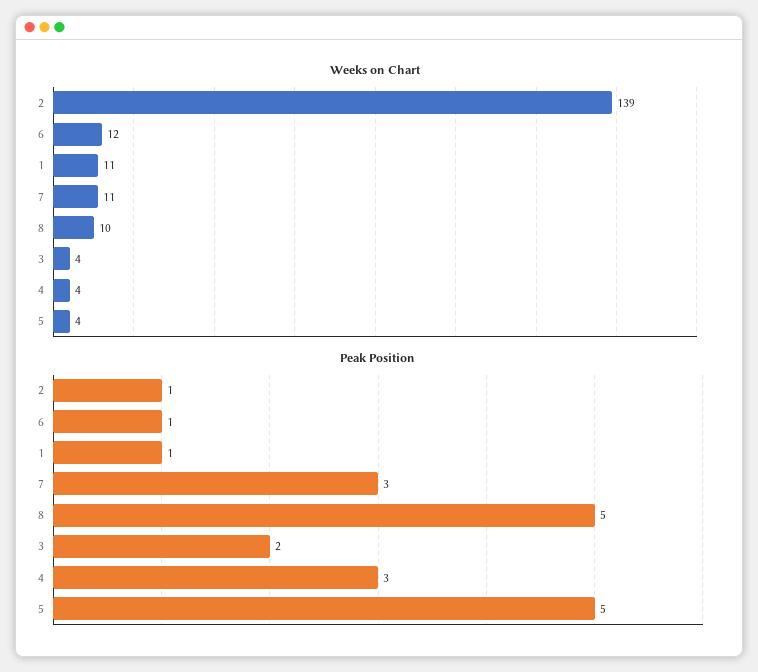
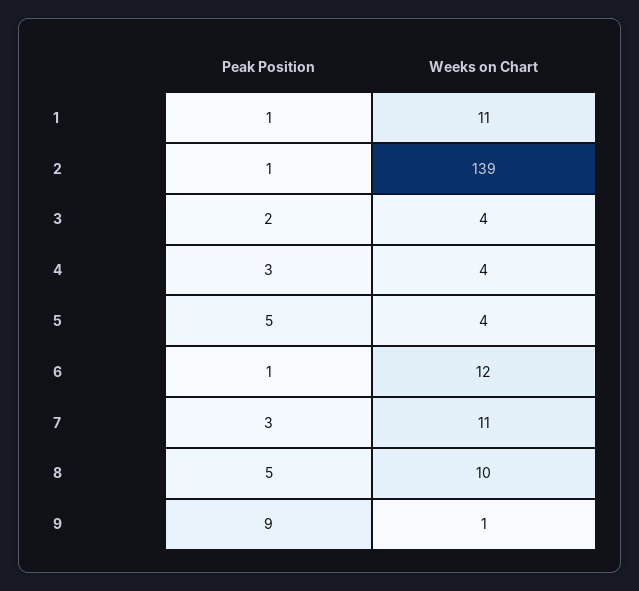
  {
    "Weeks on Chart": {
      "2": 139,
      "6": 12,
      "1": 11,
      "7": 11,
      "8": 10,
      "3": 4,
      "4": 4,
-     "5": 4
+     "5": 4,
+     "9": 1
    },
    "Peak Position": {
      "2": 1,
      "6": 1,
      "1": 1,
      "7": 3,
      "8": 5,
      "3": 2,
      "4": 3,
-     "5": 5
+     "5": 5,
+     "9": 9
    }
  }

